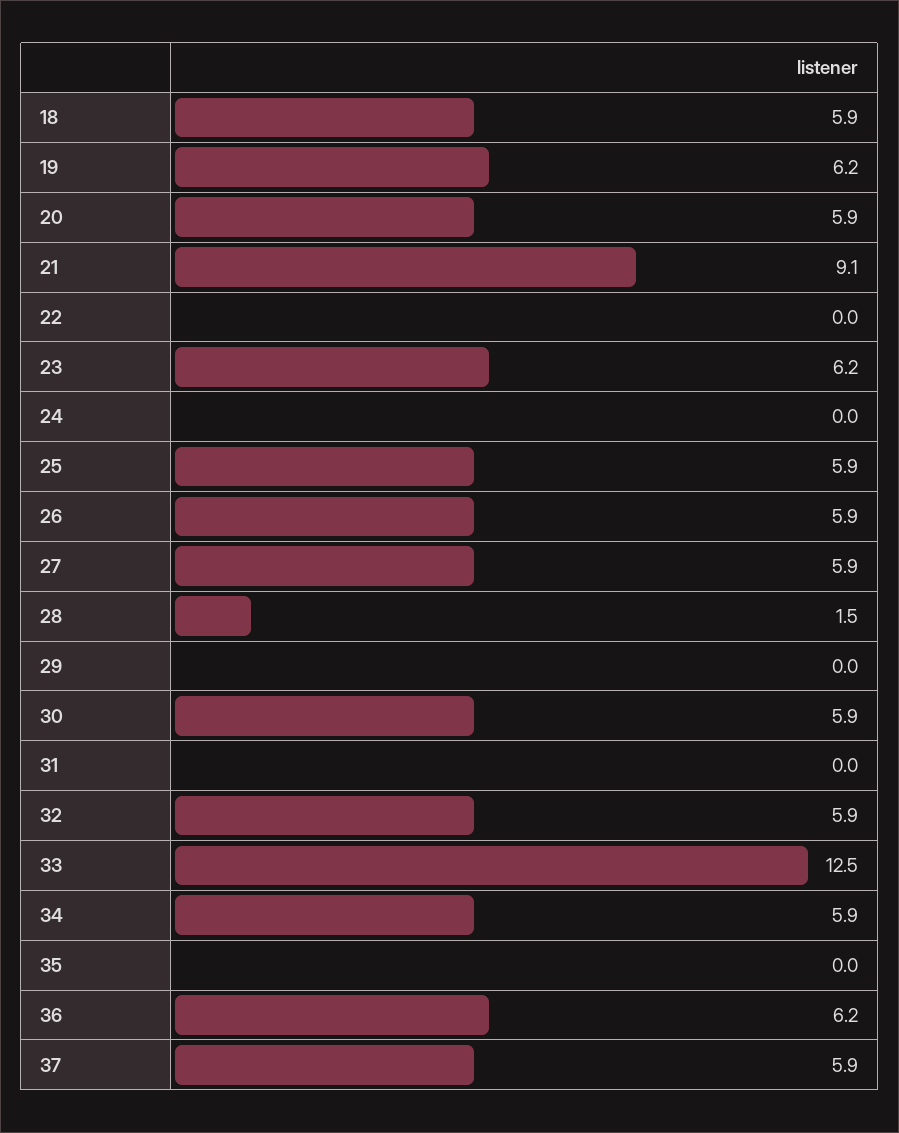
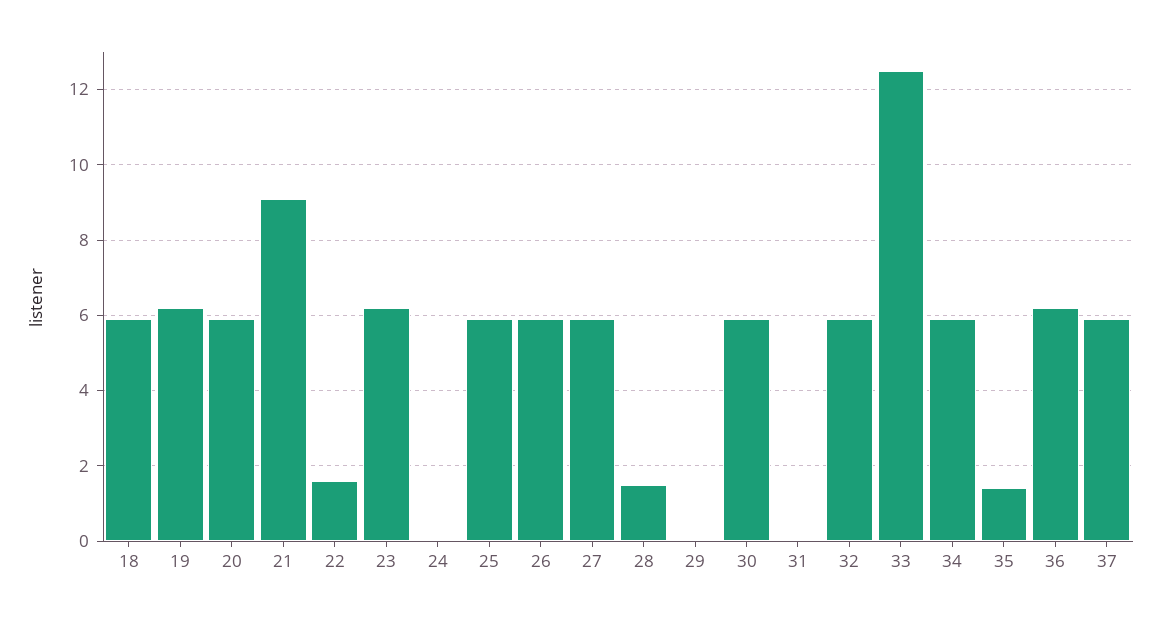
  {
    "18": 5.9,
    "19": 6.2,
    "20": 5.9,
    "21": 9.1,
-   "22": 0,
+   "22": 1.5,
    "23": 6.2,
    "24": 0,
    "25": 5.9,
    "26": 5.9,
    "27": 5.9,
    "28": 1.5,
    "29": 0,
    "30": 5.9,
    "31": 0,
    "32": 5.9,
    "33": 12.5,
    "34": 5.9,
-   "35": 0,
+   "35": 1.5,
    "36": 6.2,
    "37": 5.9
  }

